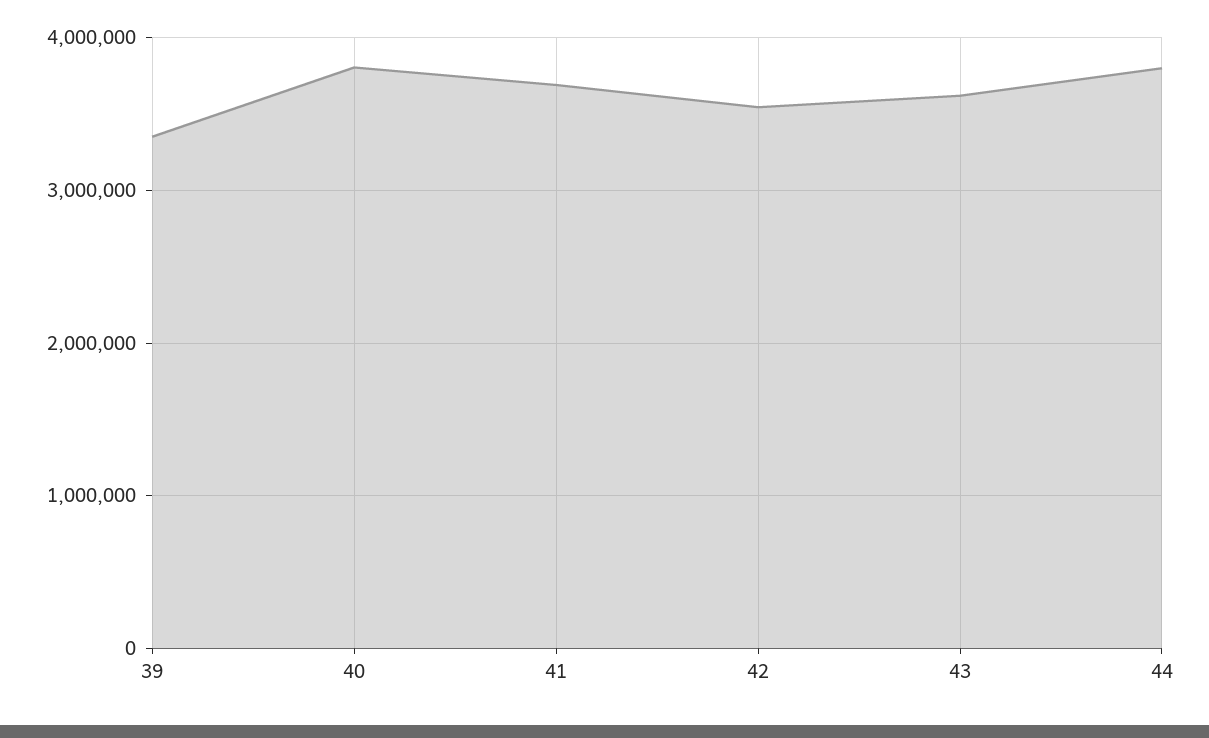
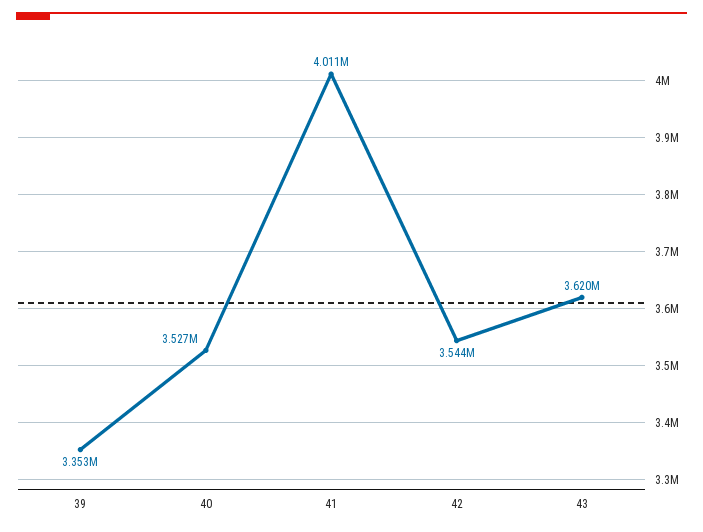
  {
    "39": 3353000,
-   "40": 3800000,
+   "40": 3527000,
-   "41": 3700000,
+   "41": 4011000,
    "42": 3544000,
-   "43": 3620000,
+   "43": 3620000
-   "44": 3800000
  }

